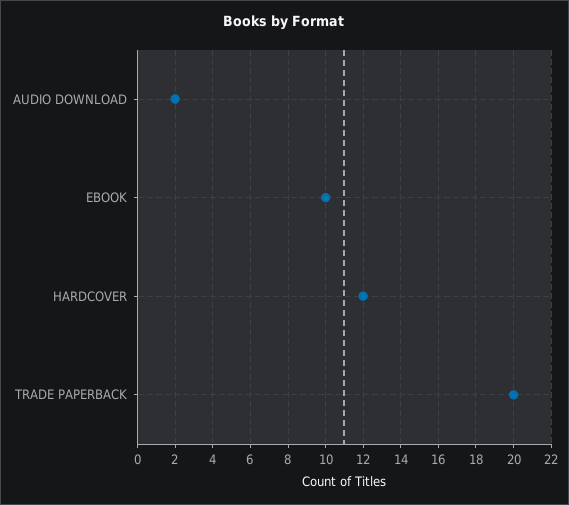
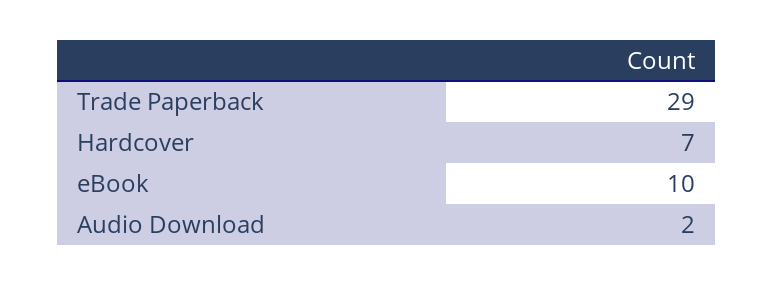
  {
    "AUDIO DOWNLOAD": 2,
    "EBOOK": 10,
-   "HARDCOVER": 12,
+   "HARDCOVER": 7,
-   "TRADE PAPERBACK": 20
+   "TRADE PAPERBACK": 29
  }

